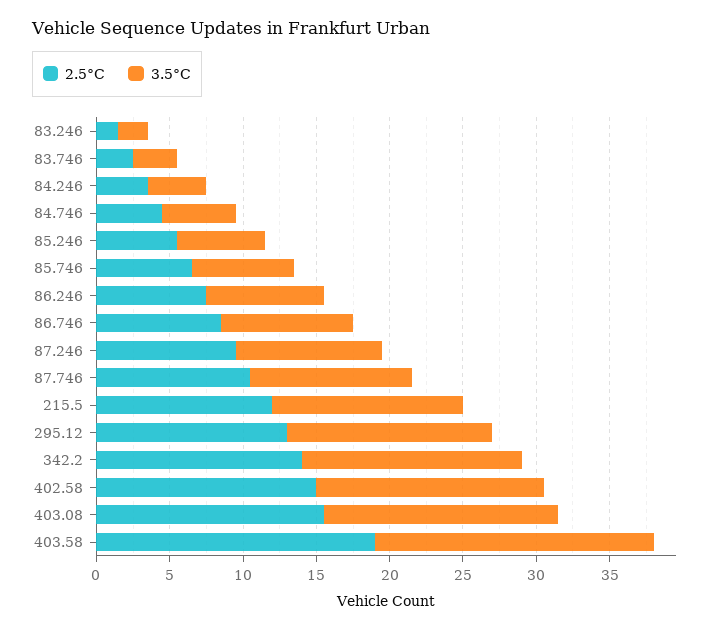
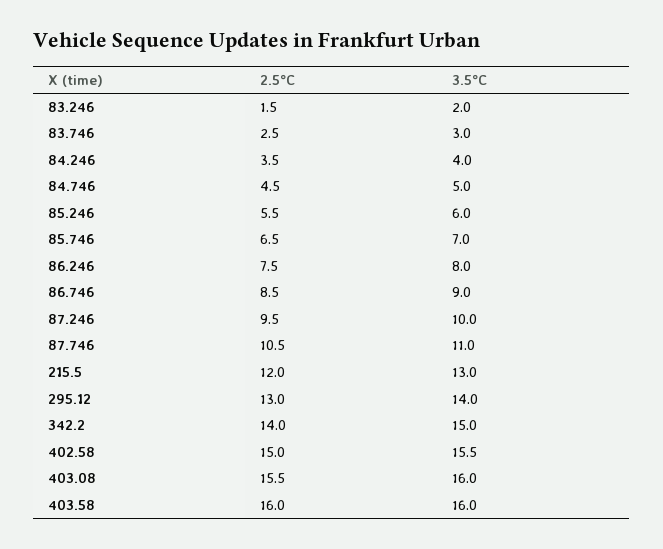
  {
    "2.5°C": {
      "83.246": 1.5,
      "83.746": 2.5,
      "84.246": 3.5,
      "84.746": 4.5,
      "85.246": 5.5,
      "85.746": 6.5,
      "86.246": 7.5,
      "86.746": 8.5,
      "87.246": 9.5,
      "87.746": 10.5,
      "215.5": 12,
      "295.12": 13,
      "342.2": 14,
      "402.58": 15,
      "403.08": 15.5,
-     "403.58": 19
+     "403.58": 16
    },
    "3.5°C": {
      "83.246": 2,
      "83.746": 3,
      "84.246": 4,
      "84.746": 5,
      "85.246": 6,
      "85.746": 7,
      "86.246": 8,
      "86.746": 9,
      "87.246": 10,
      "87.746": 11,
      "215.5": 13,
      "295.12": 14,
      "342.2": 15,
      "402.58": 15.5,
      "403.08": 16,
-     "403.58": 19
+     "403.58": 16
    }
  }

